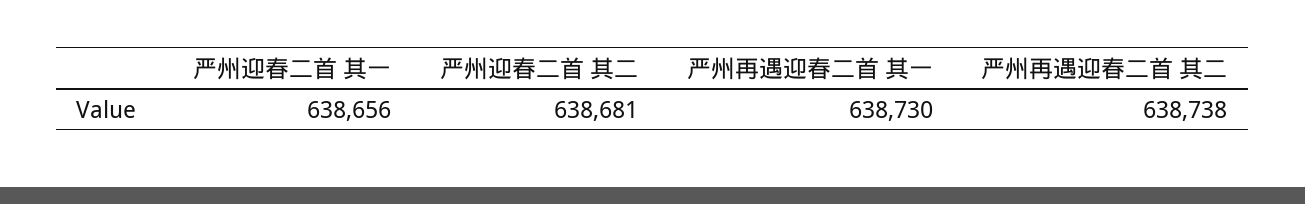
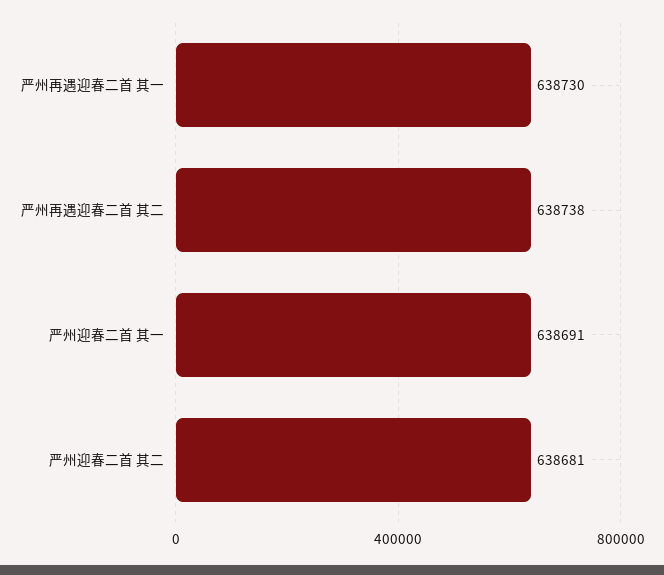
  {
-   "严州迎春二首 其一": 638656,
+   "严州迎春二首 其一": 638691,
    "严州迎春二首 其二": 638681,
    "严州再遇迎春二首 其一": 638730,
    "严州再遇迎春二首 其二": 638738
  }

